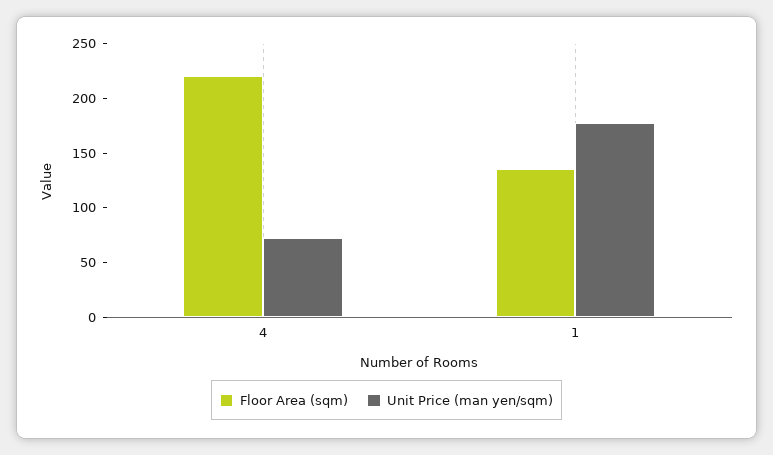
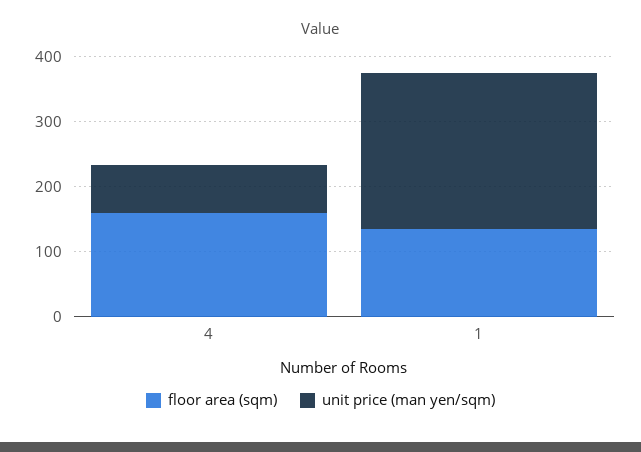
  {
    "Floor Area (sqm)": {
-     "4": 220,
+     "4": 160,
      "1": 140
    },
    "Unit Price (man yen/sqm)": {
      "4": 70,
-     "1": 180
+     "1": 240
    }
  }

